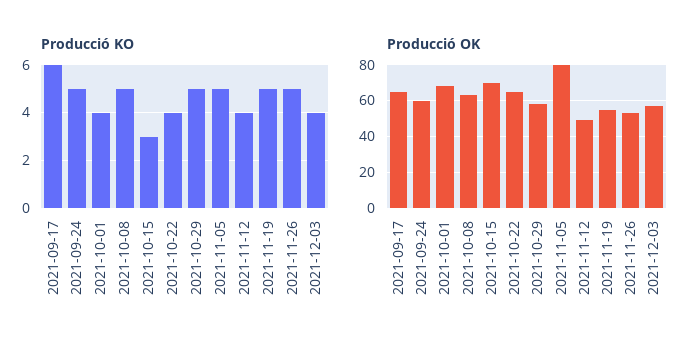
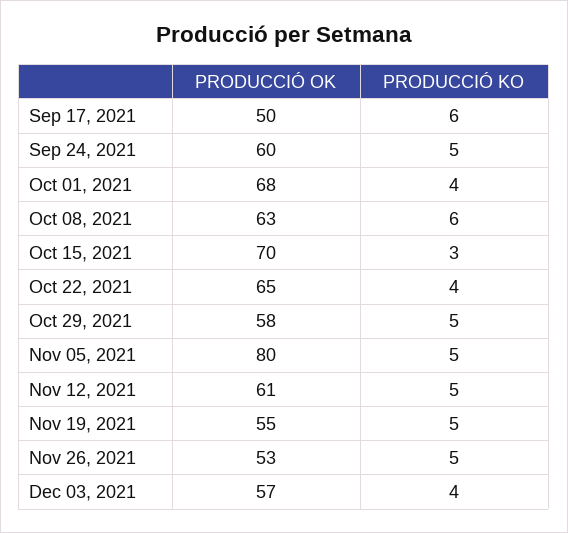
  {
    "Producció KO": {
      "2021-09-17": 6,
      "2021-09-24": 5,
      "2021-10-01": 4,
-     "2021-10-08": 5,
+     "2021-10-08": 6,
      "2021-10-15": 3,
      "2021-10-22": 4,
      "2021-10-29": 5,
      "2021-11-05": 5,
-     "2021-11-12": 4,
+     "2021-11-12": 5,
      "2021-11-19": 5,
      "2021-11-26": 5,
      "2021-12-03": 4
    },
    "Producció OK": {
-     "2021-09-17": 65,
+     "2021-09-17": 50,
      "2021-09-24": 60,
      "2021-10-01": 68,
      "2021-10-08": 63,
      "2021-10-15": 70,
      "2021-10-22": 65,
      "2021-10-29": 58,
      "2021-11-05": 80,
-     "2021-11-12": 50,
+     "2021-11-12": 61,
      "2021-11-19": 55,
      "2021-11-26": 53,
      "2021-12-03": 57
    }
  }

